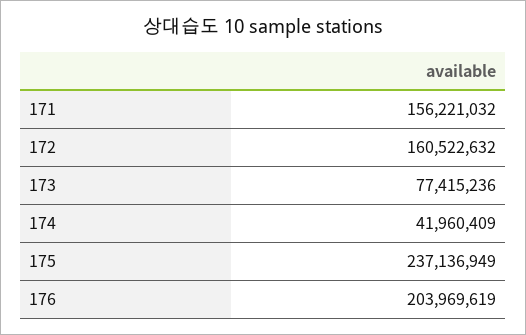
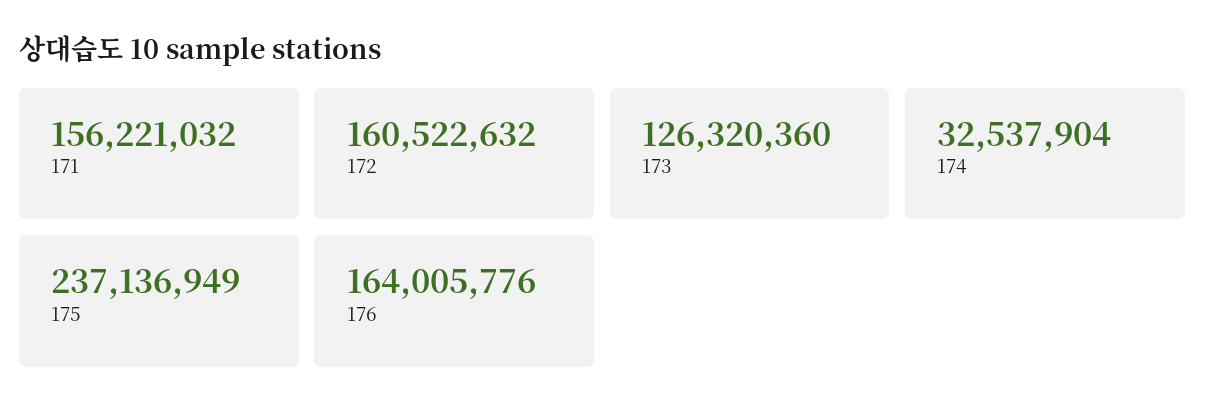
  {
    "171": 156221032,
    "172": 160522632,
-   "173": 77415236,
+   "173": 126320360,
-   "174": 41960409,
+   "174": 32537904,
    "175": 237136949,
-   "176": 203969619
+   "176": 164005776
  }

